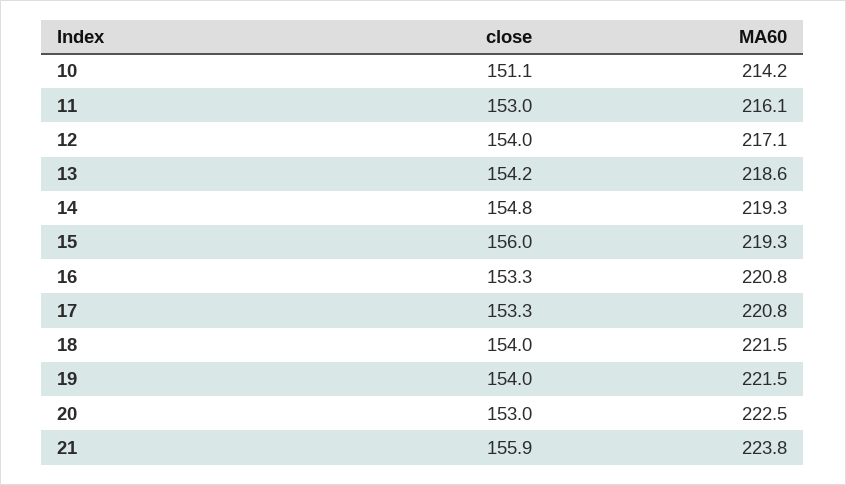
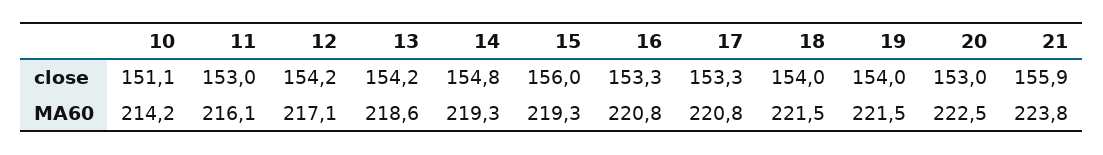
  {
    "close": {
      "10": 151.1,
      "11": 153,
-     "12": 154,
+     "12": 154.2,
      "13": 154.2,
      "14": 154.8,
      "15": 156,
      "16": 153.3,
      "17": 153.3,
      "18": 154,
      "19": 154,
      "20": 153,
      "21": 155.9
    },
    "MA60": {
      "10": 214.2,
      "11": 216.1,
      "12": 217.1,
      "13": 218.6,
      "14": 219.3,
      "15": 219.3,
      "16": 220.8,
      "17": 220.8,
      "18": 221.5,
      "19": 221.5,
      "20": 222.5,
      "21": 223.8
    }
  }

